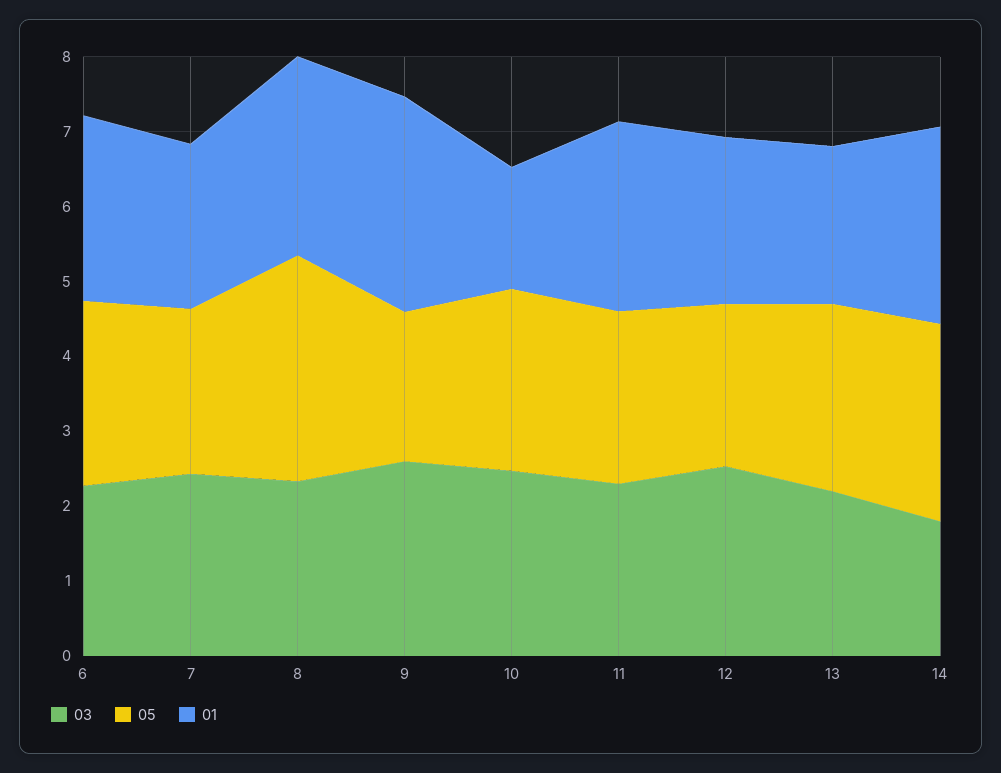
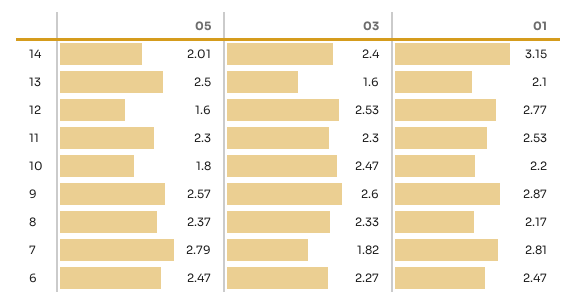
  {
    "03": {
      "6": 2.27,
-     "7": 2.4,
+     "7": 1.82,
      "8": 2.33,
      "9": 2.6,
      "10": 2.47,
      "11": 2.3,
      "12": 2.53,
-     "13": 2.2,
+     "13": 1.6,
-     "14": 1.8
+     "14": 2.4
    },
    "05": {
      "6": 2.47,
-     "7": 2.2,
+     "7": 2.79,
-     "8": 3,
+     "8": 2.37,
-     "9": 2,
+     "9": 2.57,
-     "10": 2.4,
+     "10": 1.8,
      "11": 2.3,
-     "12": 2.2,
+     "12": 1.6,
      "13": 2.5,
-     "14": 2.6
+     "14": 2.01
    },
    "01": {
      "6": 2.47,
-     "7": 2.2,
+     "7": 2.81,
-     "8": 2.6,
+     "8": 2.17,
      "9": 2.87,
-     "10": 1.6,
+     "10": 2.2,
      "11": 2.53,
-     "12": 2.2,
+     "12": 2.77,
      "13": 2.1,
-     "14": 2.6
+     "14": 3.15
    }
  }

